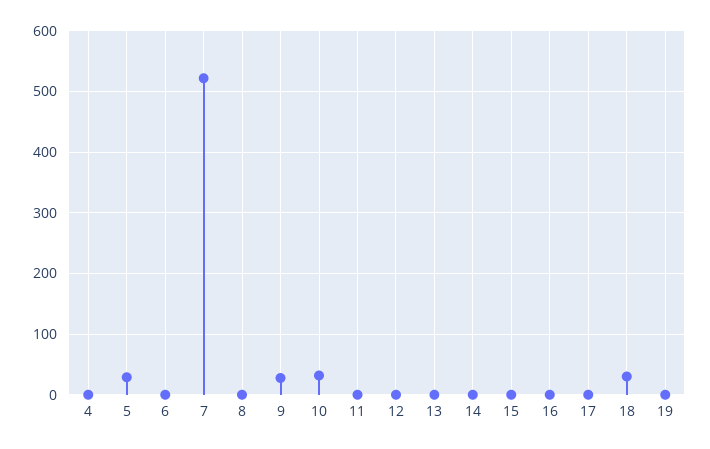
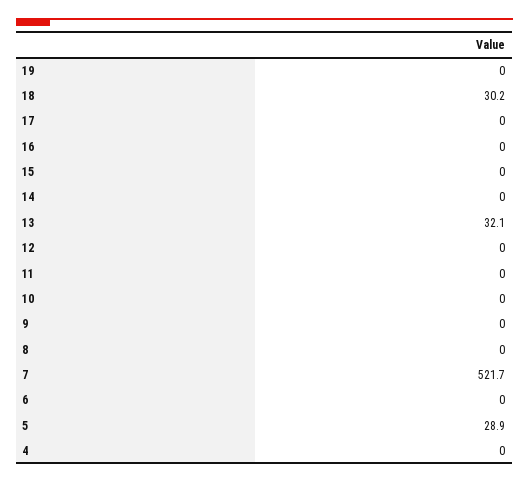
  {
    "4": 0,
    "5": 28.9,
    "6": 0,
    "7": 521.7,
    "8": 0,
-   "9": 30,
+   "9": 0,
-   "10": 30,
+   "10": 0,
    "11": 0,
    "12": 0,
-   "13": 0,
+   "13": 32.1,
    "14": 0,
    "15": 0,
    "16": 0,
    "17": 0,
    "18": 30.2,
    "19": 0
  }

